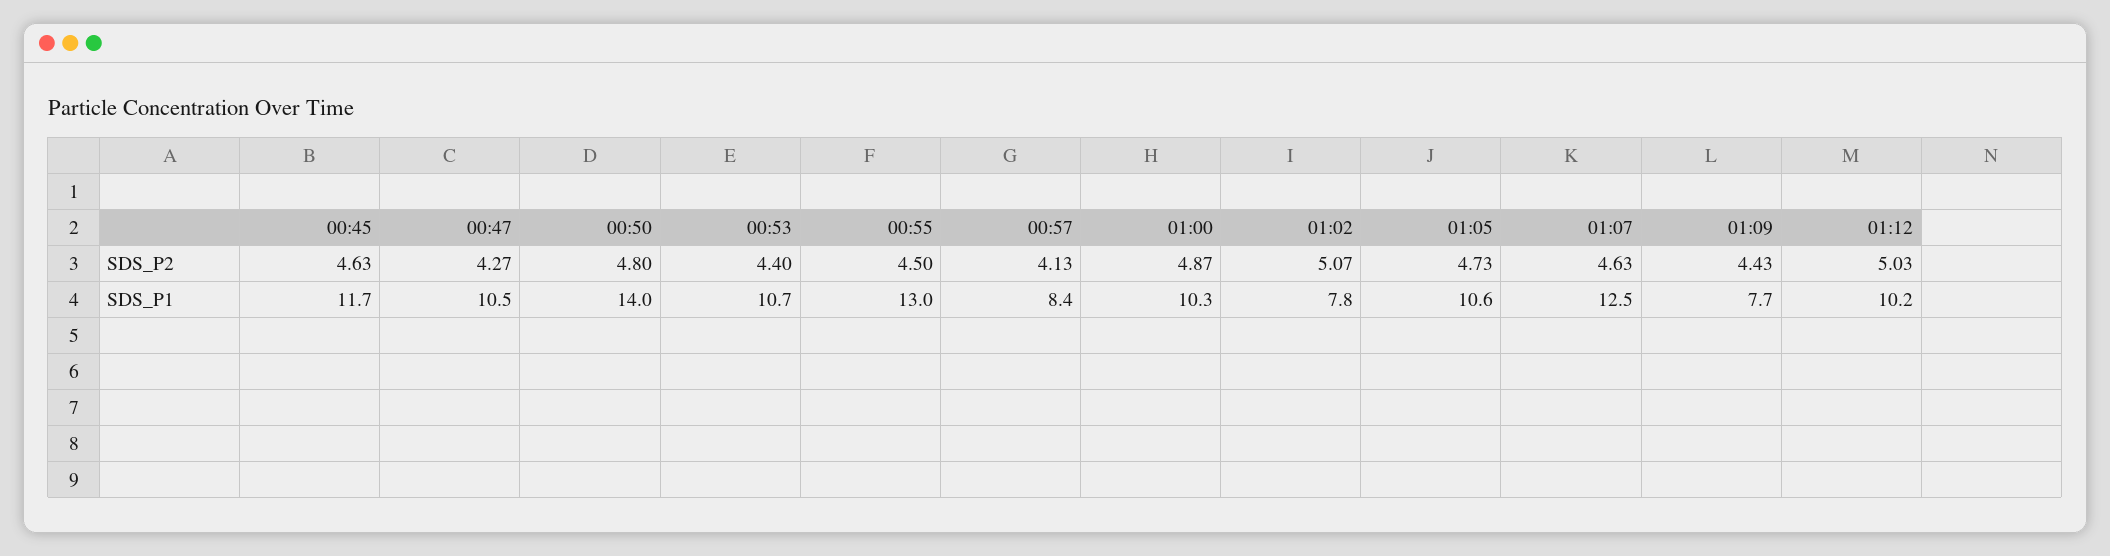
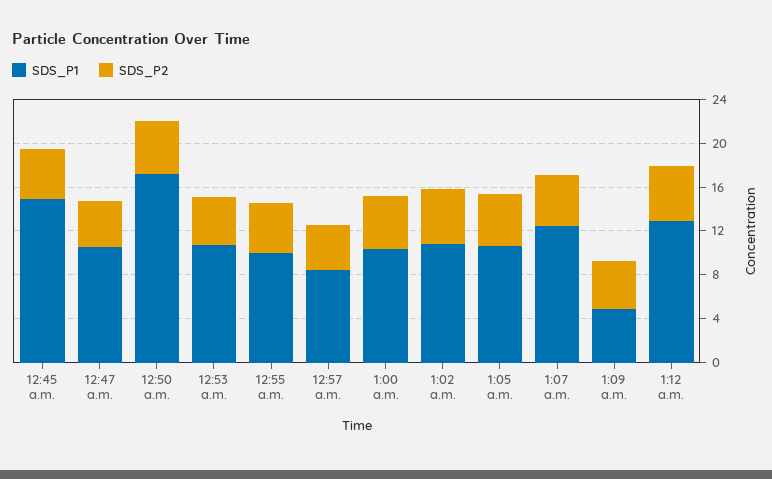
  {
    "SDS_P2": {
      "00:45": 4.63,
      "00:47": 4.27,
      "00:50": 4.8,
      "00:53": 4.4,
      "00:55": 4.5,
      "00:57": 4.13,
      "01:00": 4.87,
      "01:02": 5.07,
      "01:05": 4.73,
      "01:07": 4.63,
      "01:09": 4.43,
      "01:12": 5.03
    },
    "SDS_P1": {
-     "00:45": 11.7,
+     "00:45": 15,
      "00:47": 10.5,
-     "00:50": 14,
+     "00:50": 17,
      "00:53": 10.7,
-     "00:55": 13,
+     "00:55": 10,
      "00:57": 8.4,
      "01:00": 10.3,
-     "01:02": 7.8,
+     "01:02": 11,
      "01:05": 10.6,
      "01:07": 12.5,
-     "01:09": 7.7,
+     "01:09": 5,
-     "01:12": 10.2
+     "01:12": 13
    }
  }

